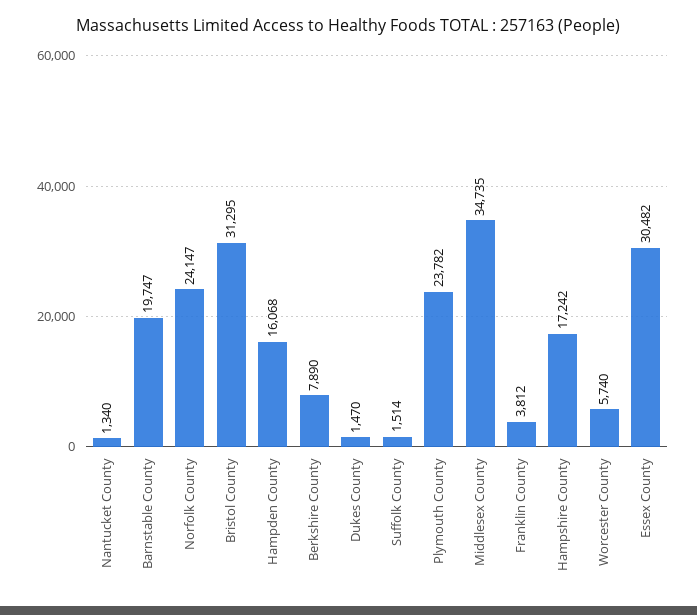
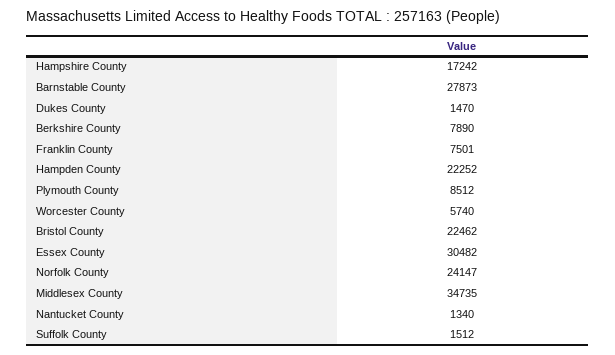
  {
    "Nantucket County": 1340,
-   "Barnstable County": 19747,
+   "Barnstable County": 27873,
    "Norfolk County": 24147,
-   "Bristol County": 31295,
+   "Bristol County": 22462,
-   "Hampden County": 16068,
+   "Hampden County": 22252,
    "Berkshire County": 7890,
    "Dukes County": 1470,
-   "Suffolk County": 1514,
+   "Suffolk County": 1512,
-   "Plymouth County": 23782,
+   "Plymouth County": 8512,
    "Middlesex County": 34735,
-   "Franklin County": 3812,
+   "Franklin County": 7501,
    "Hampshire County": 17242,
    "Worcester County": 5740,
    "Essex County": 30482
  }

